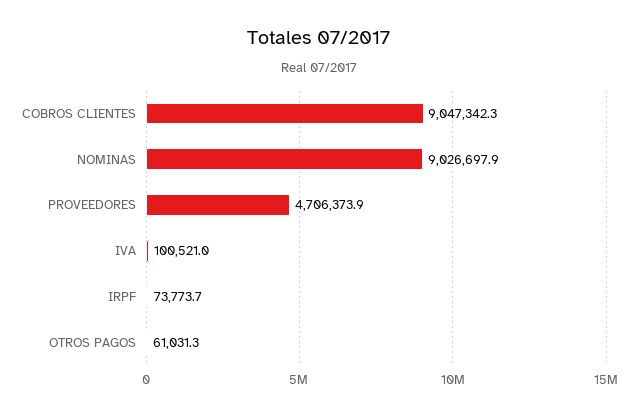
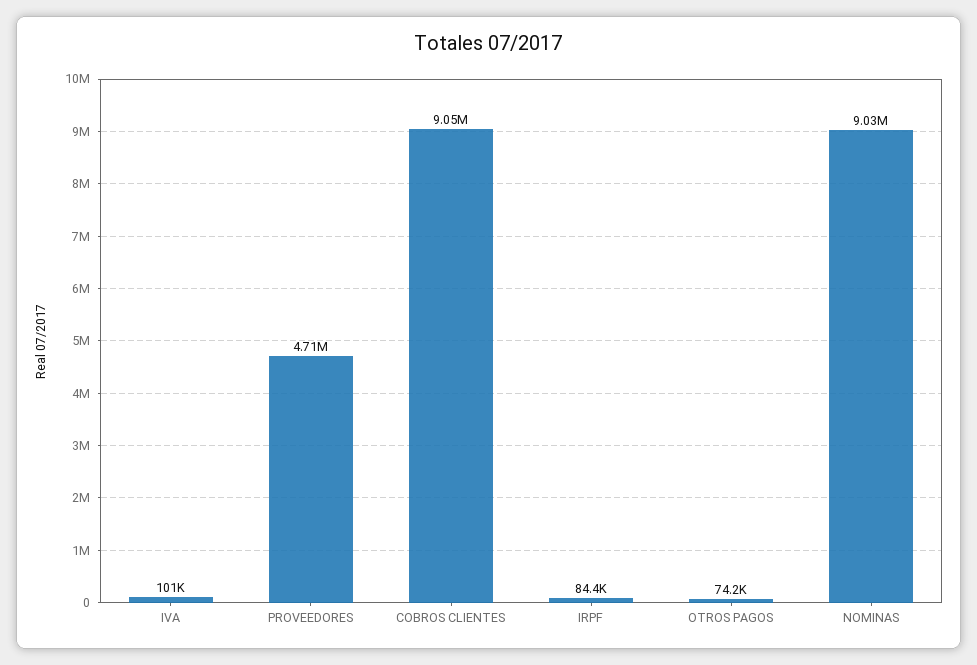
  {
    "COBROS CLIENTES": 9047342.3,
    "NOMINAS": 9026697.9,
    "PROVEEDORES": 4706373.9,
    "IVA": 100521,
-   "IRPF": 73773.7,
+   "IRPF": 84400,
-   "OTROS PAGOS": 61031.3
+   "OTROS PAGOS": 74200
  }

